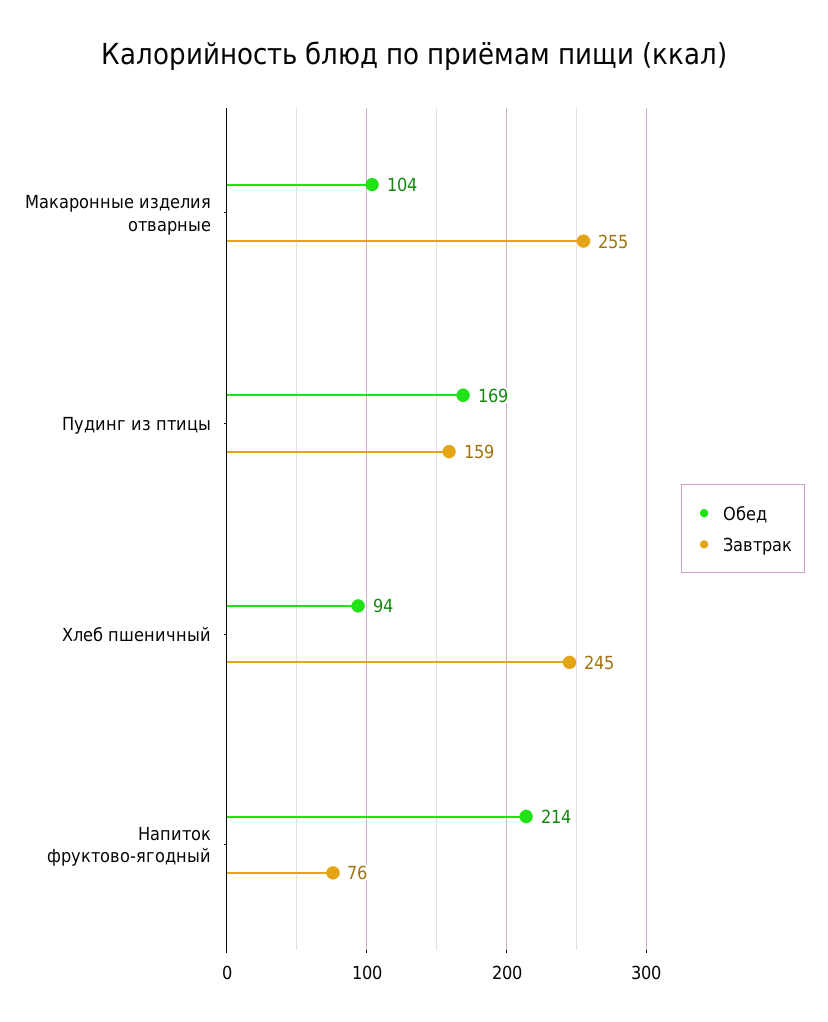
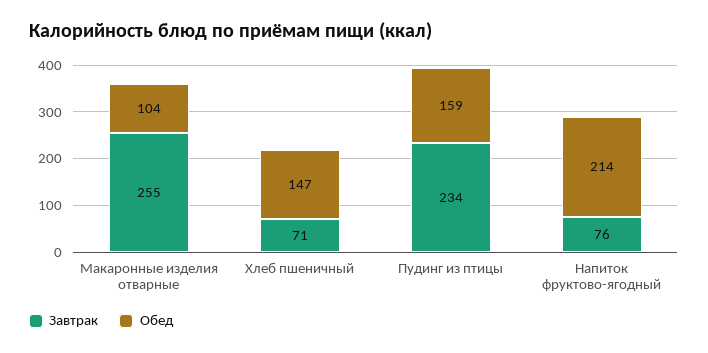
  {
    "Обед": {
      "Макаронные изделия отварные": 104,
-     "Пудинг из птицы": 169,
+     "Пудинг из птицы": 159,
-     "Хлеб пшеничный": 94,
+     "Хлеб пшеничный": 147,
      "Напиток фруктово-ягодный": 214
    },
    "Завтрак": {
      "Макаронные изделия отварные": 255,
-     "Пудинг из птицы": 159,
+     "Пудинг из птицы": 234,
-     "Хлеб пшеничный": 245,
+     "Хлеб пшеничный": 71,
      "Напиток фруктово-ягодный": 76
    }
  }

